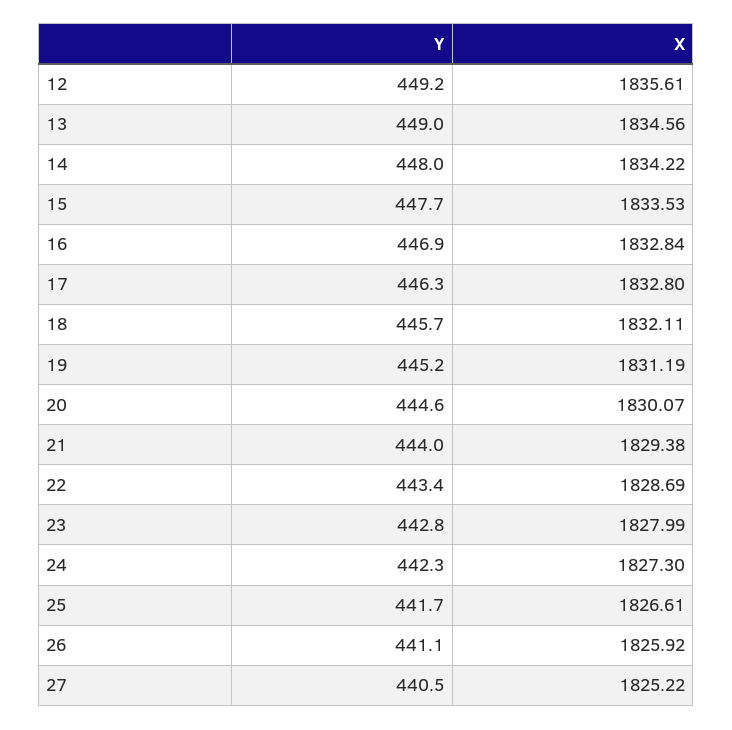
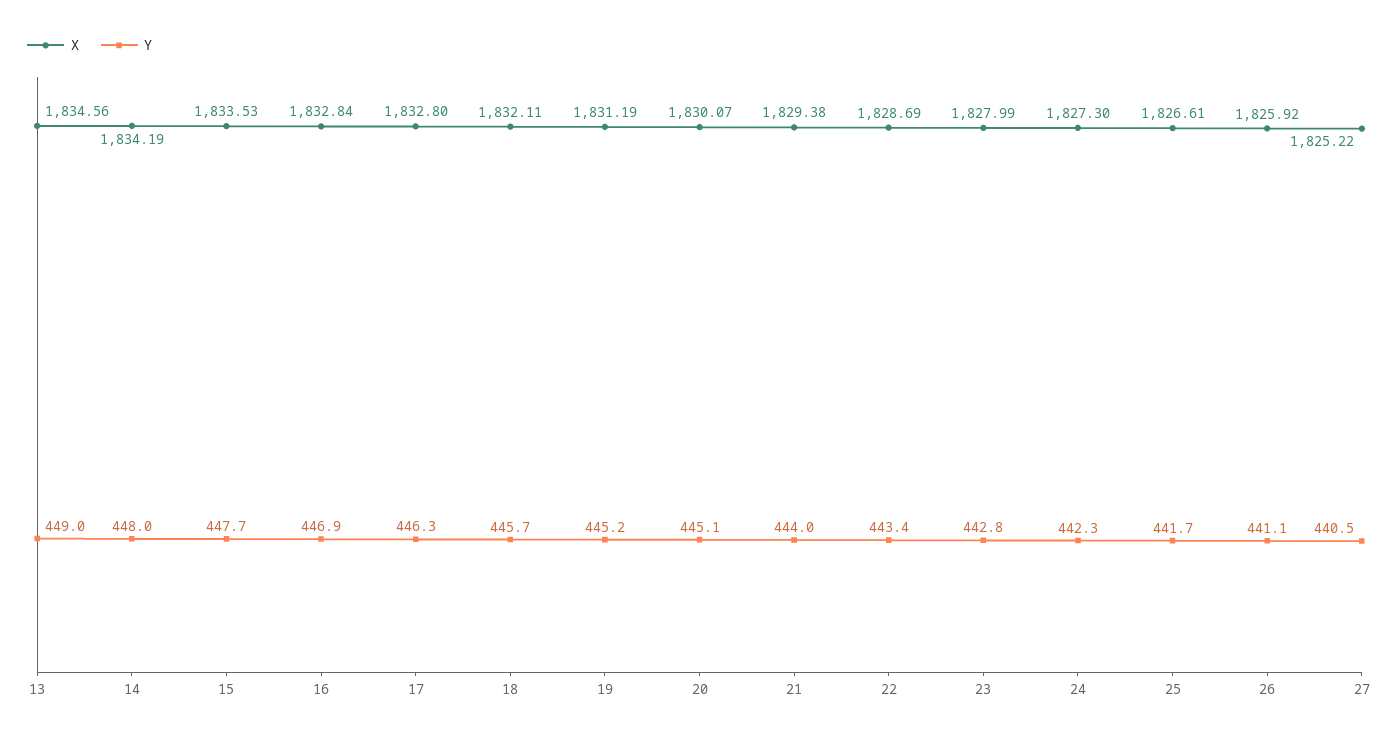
  {
    "Y": {
-     "12": 449.2,
      "13": 449,
      "14": 448,
      "15": 447.7,
      "16": 446.9,
      "17": 446.3,
      "18": 445.7,
      "19": 445.2,
-     "20": 444.6,
+     "20": 445.1,
      "21": 444,
      "22": 443.4,
      "23": 442.8,
      "24": 442.3,
      "25": 441.7,
      "26": 441.1,
      "27": 440.5
    },
    "X": {
-     "12": 1835.61,
      "13": 1834.56,
-     "14": 1834.22,
+     "14": 1834.19,
      "15": 1833.53,
      "16": 1832.84,
      "17": 1832.8,
      "18": 1832.11,
      "19": 1831.19,
      "20": 1830.07,
      "21": 1829.38,
      "22": 1828.69,
      "23": 1827.99,
      "24": 1827.3,
      "25": 1826.61,
      "26": 1825.92,
      "27": 1825.22
    }
  }

